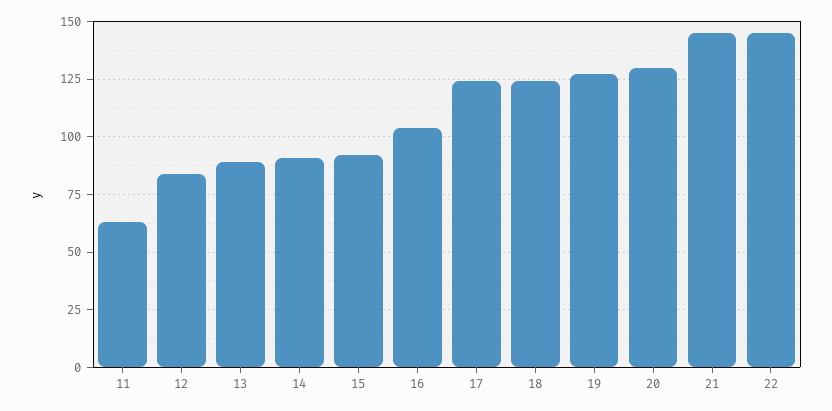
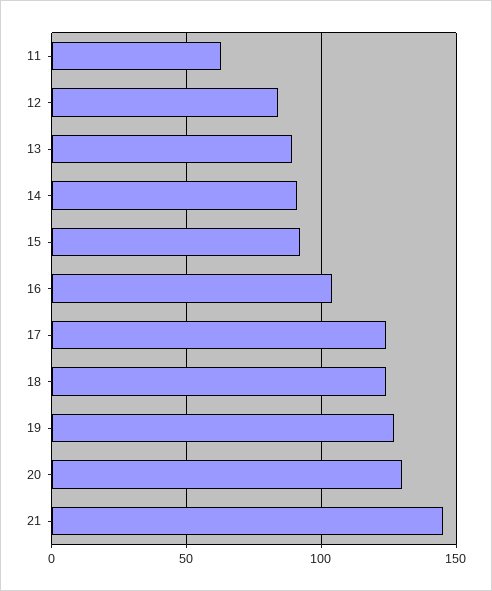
  {
    "11": 65,
    "12": 85,
    "13": 90,
    "14": 90,
    "15": 90,
    "16": 105,
    "17": 125,
    "18": 125,
    "19": 125,
    "20": 130,
-   "21": 145,
+   "21": 145
-   "22": 145
  }

